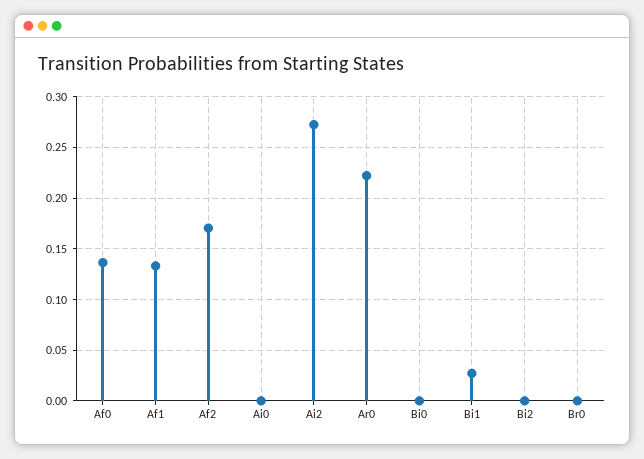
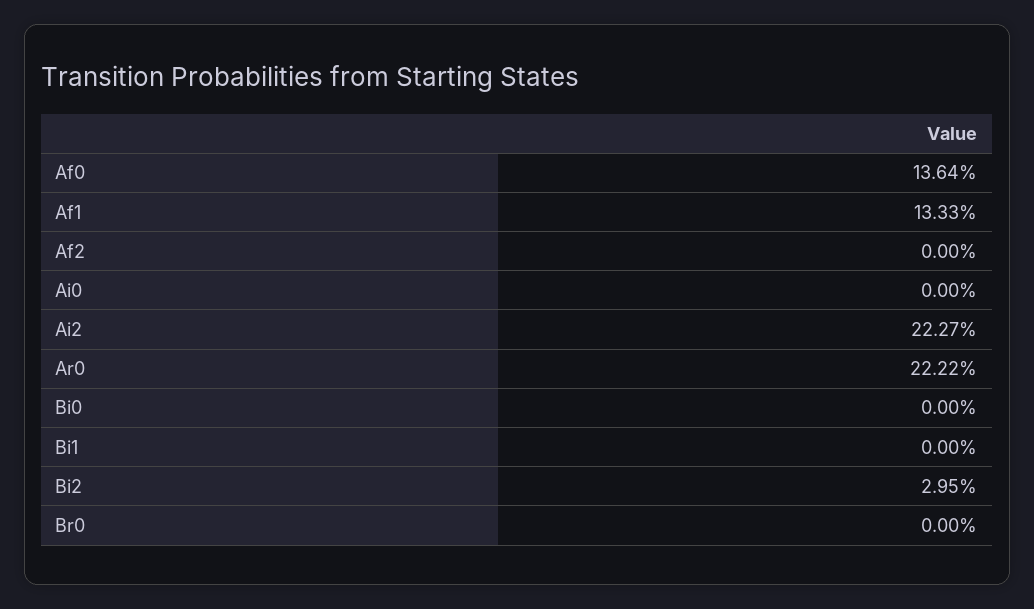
  {
    "Af0": 0.1364,
    "Af1": 0.1333,
-   "Af2": 0.17,
+   "Af2": 0,
    "Ai0": 0,
-   "Ai2": 0.27,
+   "Ai2": 0.2227,
    "Ar0": 0.2222,
    "Bi0": 0,
-   "Bi1": 0.03,
+   "Bi1": 0,
-   "Bi2": 0,
+   "Bi2": 0.0295,
    "Br0": 0
  }

